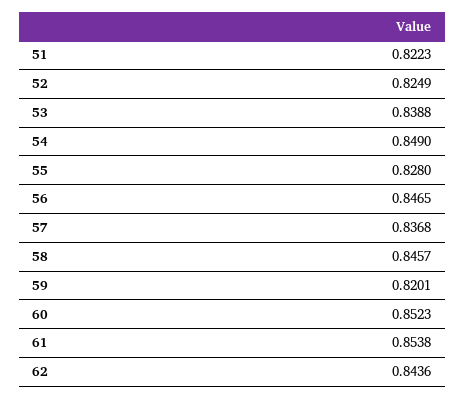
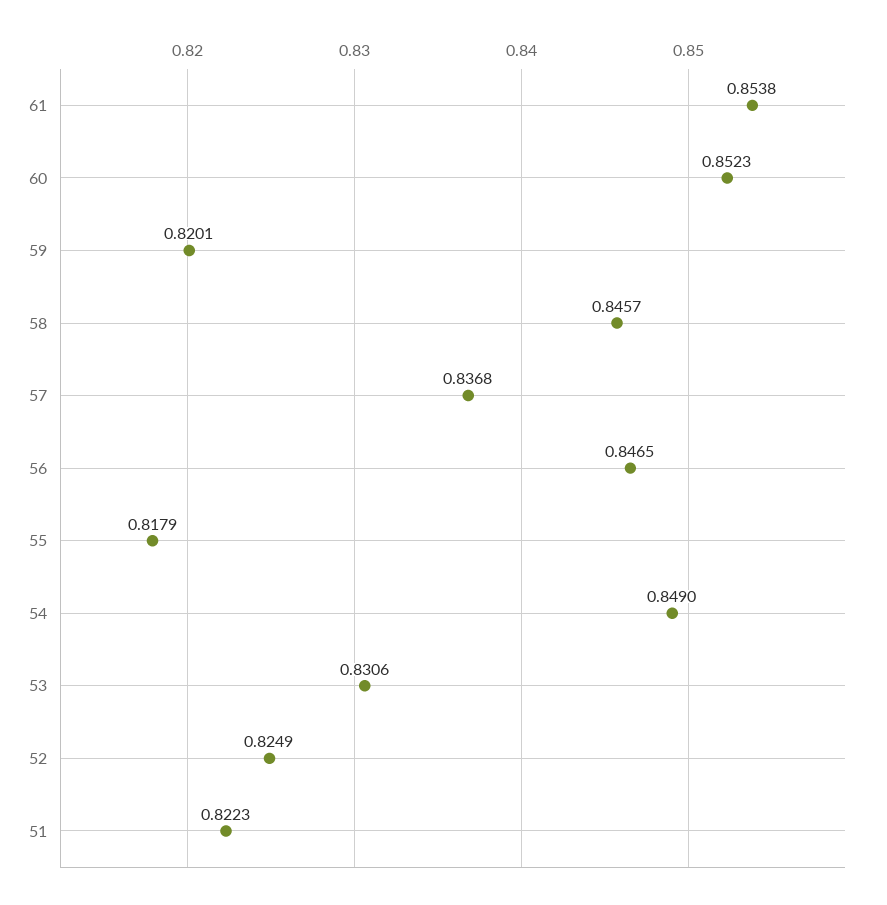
  {
    "51": 0.8223,
    "52": 0.8249,
-   "53": 0.8388,
+   "53": 0.8306,
    "54": 0.849,
-   "55": 0.828,
+   "55": 0.8179,
    "56": 0.8465,
    "57": 0.8368,
    "58": 0.8457,
    "59": 0.8201,
    "60": 0.8523,
-   "61": 0.8538,
+   "61": 0.8538
-   "62": 0.8436
  }

